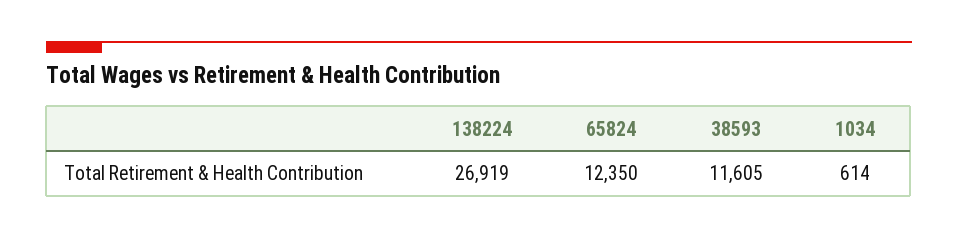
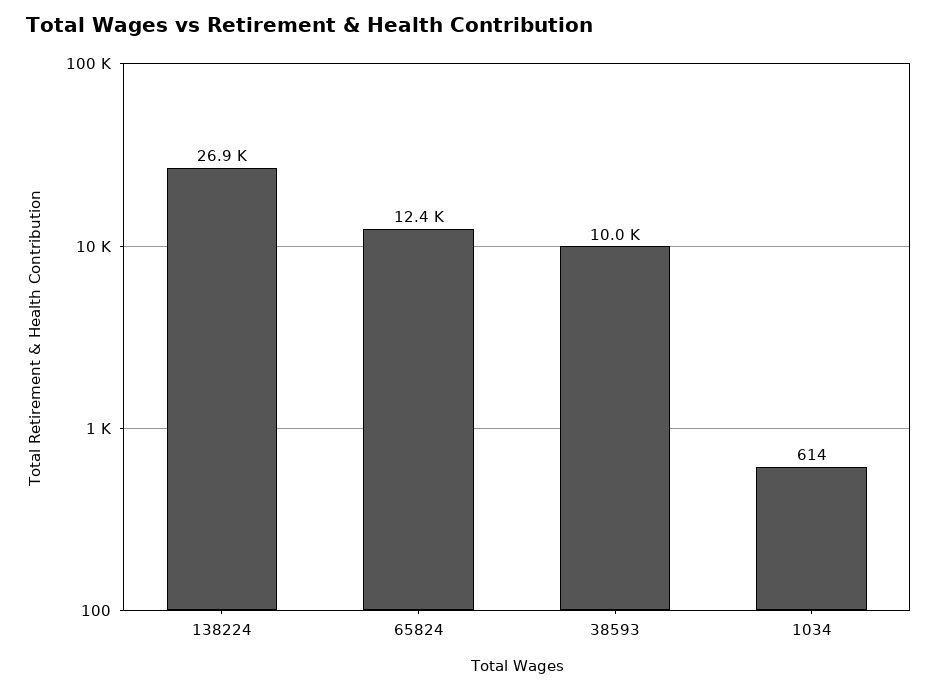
  {
    "138224": 26919,
    "65824": 12350,
-   "38593": 11605,
+   "38593": 10000,
    "1034": 614
  }

